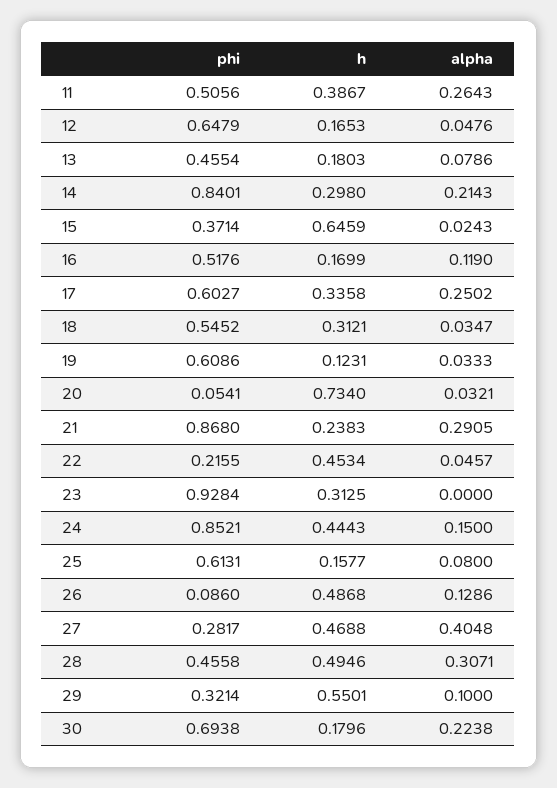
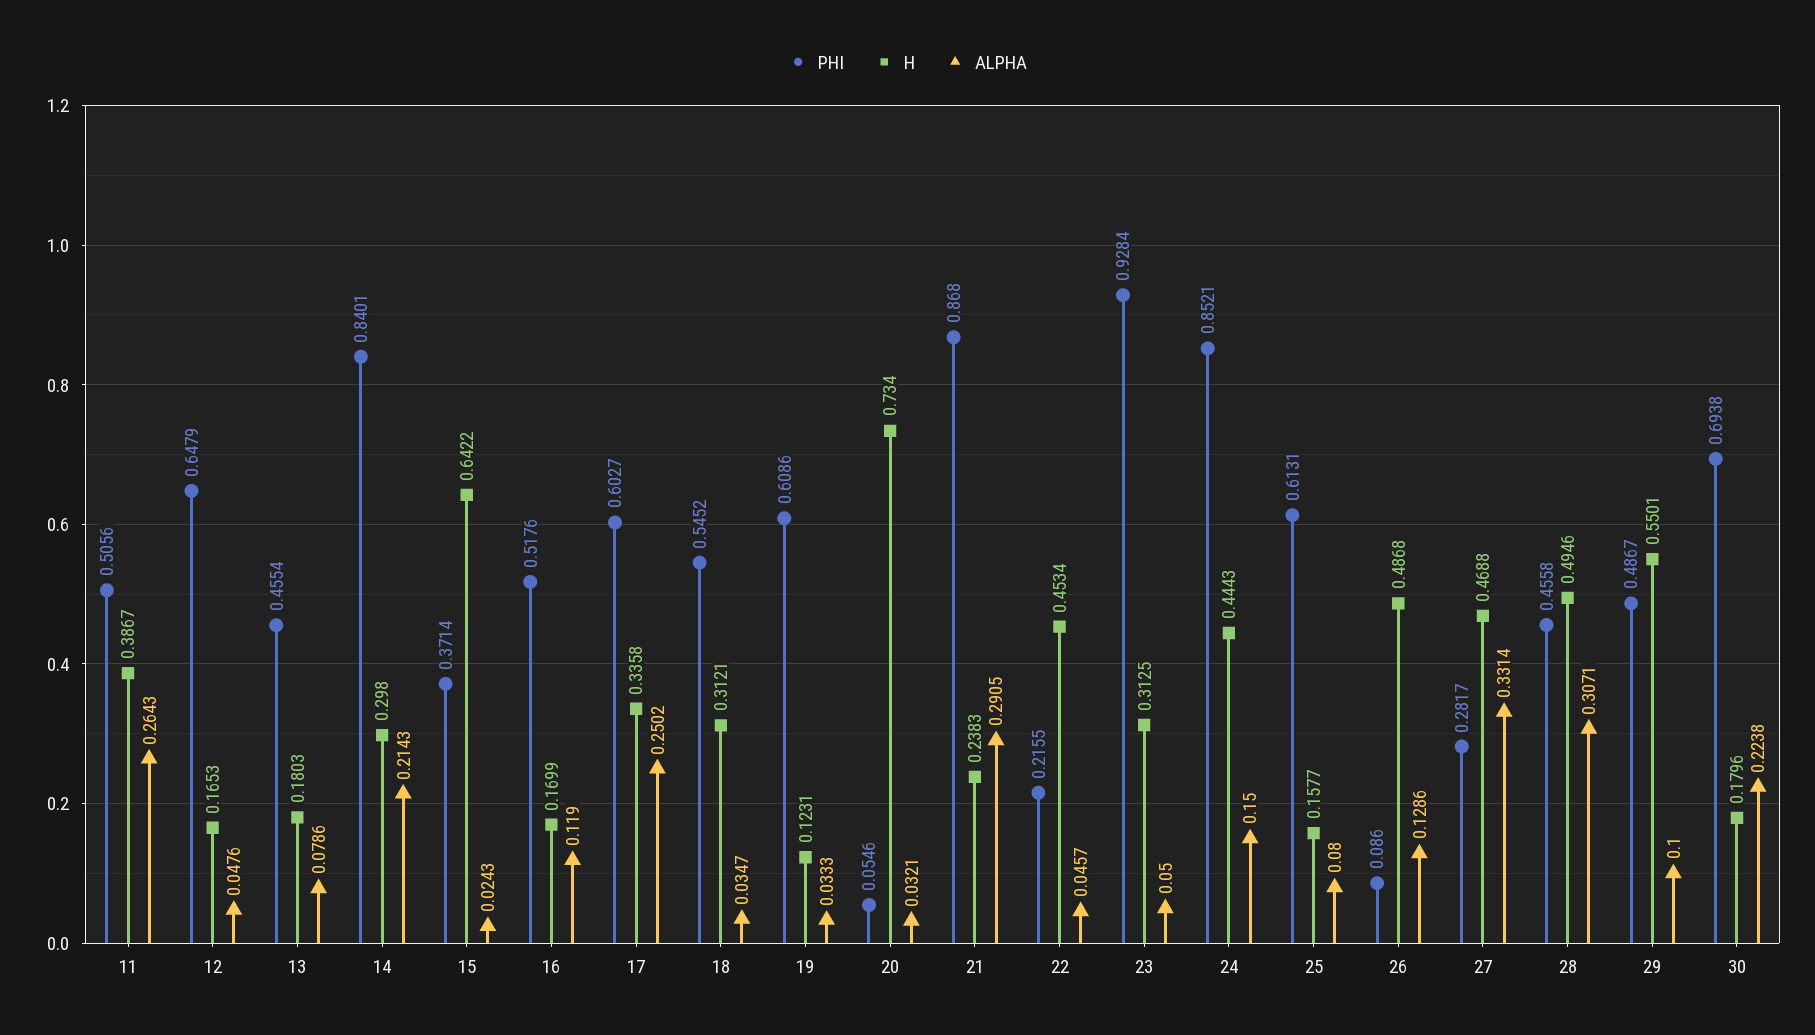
  {
    "phi": {
      "11": 0.5056,
      "12": 0.6479,
      "13": 0.4554,
      "14": 0.8401,
      "15": 0.3714,
      "16": 0.5176,
      "17": 0.6027,
      "18": 0.5452,
      "19": 0.6086,
-     "20": 0.0541,
+     "20": 0.0546,
      "21": 0.868,
      "22": 0.2155,
      "23": 0.9284,
      "24": 0.8521,
      "25": 0.6131,
      "26": 0.086,
      "27": 0.2817,
      "28": 0.4558,
-     "29": 0.3214,
+     "29": 0.4867,
      "30": 0.6938
    },
    "h": {
      "11": 0.3867,
      "12": 0.1653,
      "13": 0.1803,
      "14": 0.298,
-     "15": 0.6459,
+     "15": 0.6422,
      "16": 0.1699,
      "17": 0.3358,
      "18": 0.3121,
      "19": 0.1231,
      "20": 0.734,
      "21": 0.2383,
      "22": 0.4534,
      "23": 0.3125,
      "24": 0.4443,
      "25": 0.1577,
      "26": 0.4868,
      "27": 0.4688,
      "28": 0.4946,
      "29": 0.5501,
      "30": 0.1796
    },
    "alpha": {
      "11": 0.2643,
      "12": 0.0476,
      "13": 0.0786,
      "14": 0.2143,
      "15": 0.0243,
      "16": 0.119,
      "17": 0.2502,
      "18": 0.0347,
      "19": 0.0333,
      "20": 0.0321,
      "21": 0.2905,
      "22": 0.0457,
-     "23": 0,
+     "23": 0.05,
      "24": 0.15,
      "25": 0.08,
      "26": 0.1286,
-     "27": 0.4048,
+     "27": 0.3314,
      "28": 0.3071,
      "29": 0.1,
      "30": 0.2238
    }
  }

